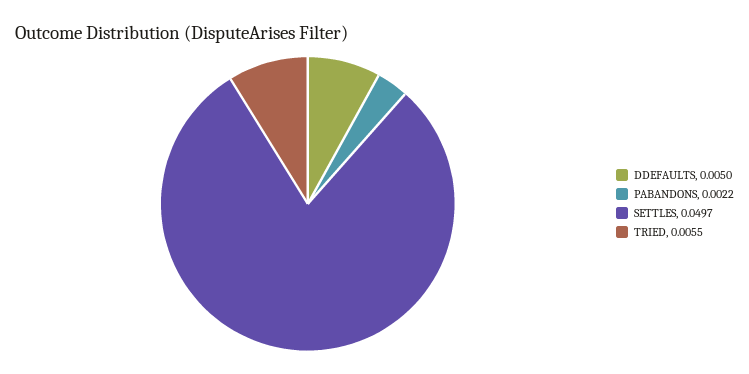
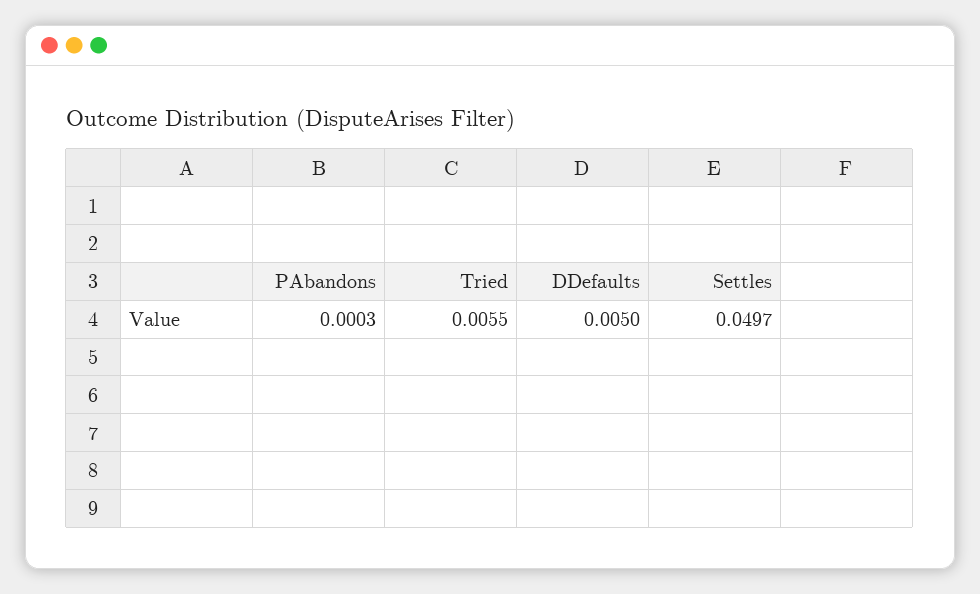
  {
    "DDEFAULTS": 0.005,
-   "PABANDONS": 0.0022,
+   "PABANDONS": 0.0003,
    "SETTLES": 0.0497,
    "TRIED": 0.0055
  }

